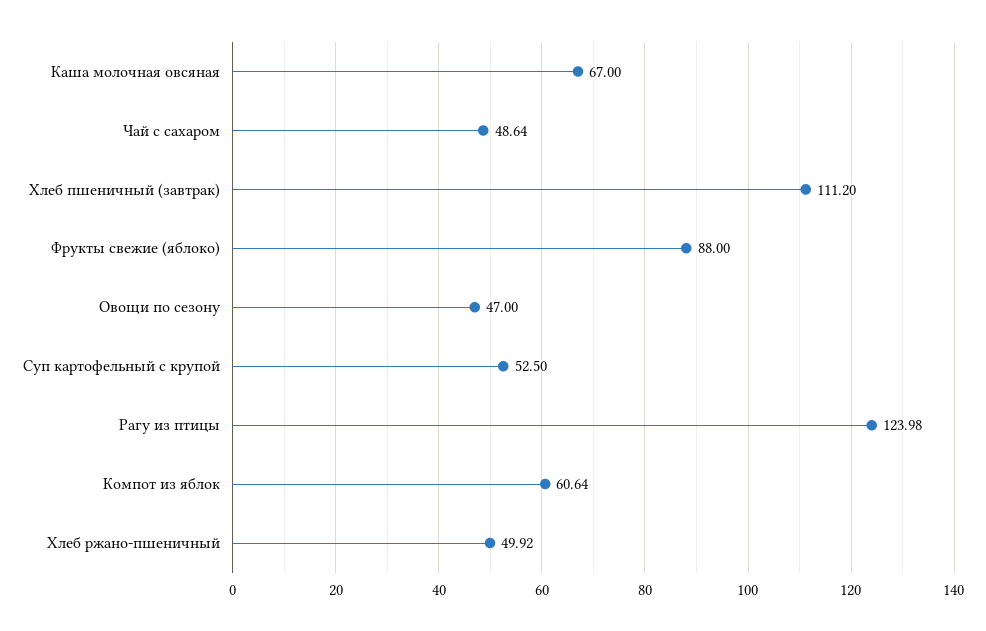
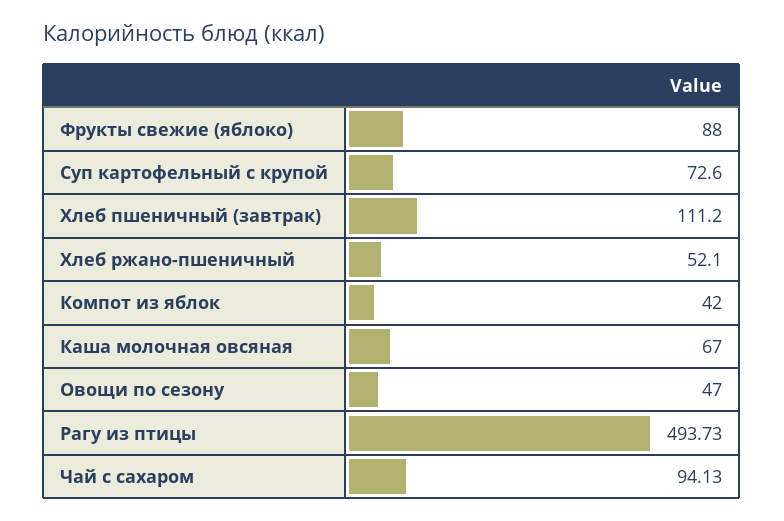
  {
    "Каша молочная овсяная": 67,
-   "Чай с сахаром": 48.64,
+   "Чай с сахаром": 94.13,
    "Хлеб пшеничный (завтрак)": 111.2,
    "Фрукты свежие (яблоко)": 88,
    "Овощи по сезону": 47,
-   "Суп картофельный с крупой": 52.5,
+   "Суп картофельный с крупой": 72.6,
-   "Рагу из птицы": 123.98,
+   "Рагу из птицы": 493.73,
-   "Компот из яблок": 60.64,
+   "Компот из яблок": 42,
-   "Хлеб ржано-пшеничный": 49.92
+   "Хлеб ржано-пшеничный": 52.1
  }

